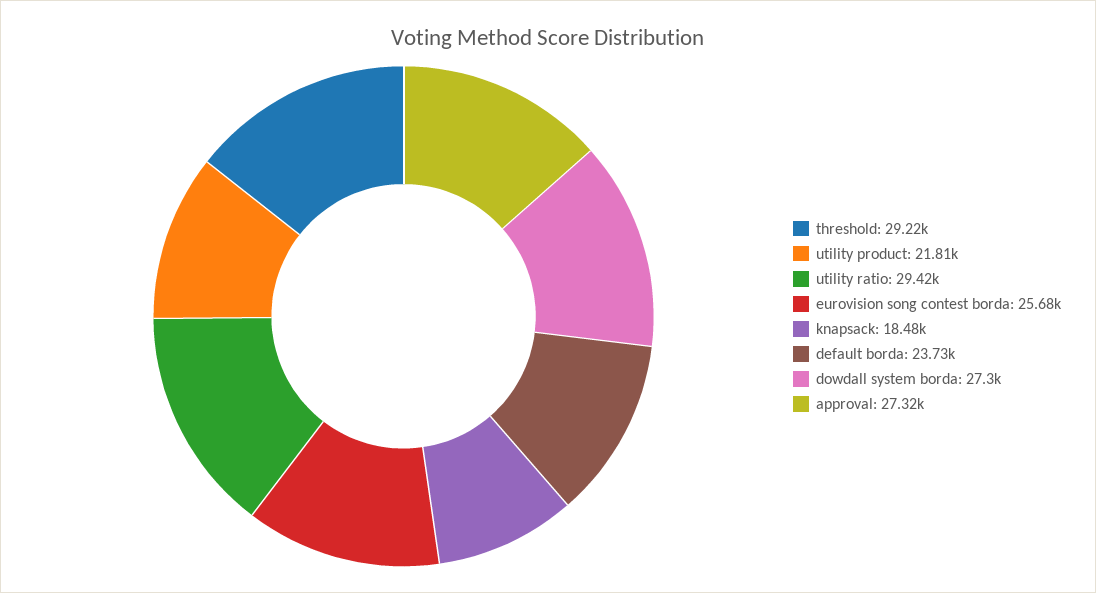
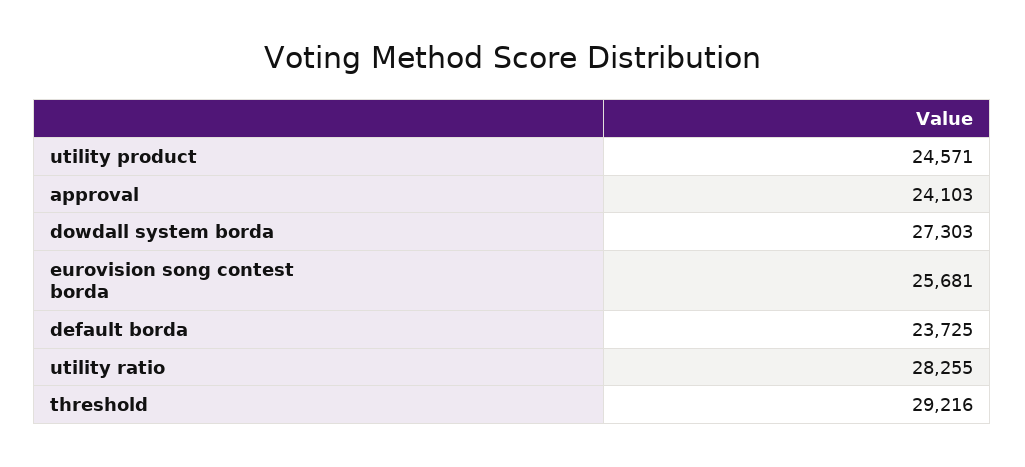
  {
    "threshold": 29216,
-   "utility product": 21810,
+   "utility product": 24571,
-   "utility ratio": 29420,
+   "utility ratio": 28255,
    "eurovision song contest borda": 25681,
-   "knapsack": 18480,
    "default borda": 23725,
    "dowdall system borda": 27303,
-   "approval": 27320
+   "approval": 24103
  }

